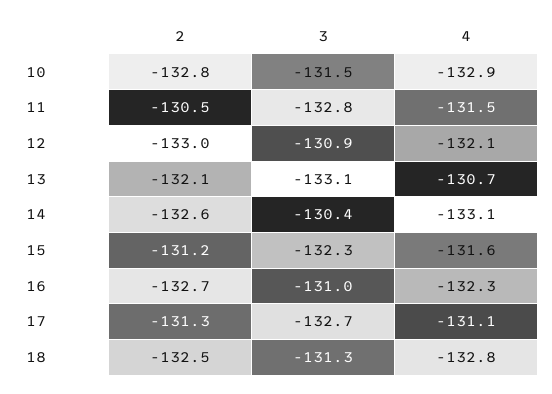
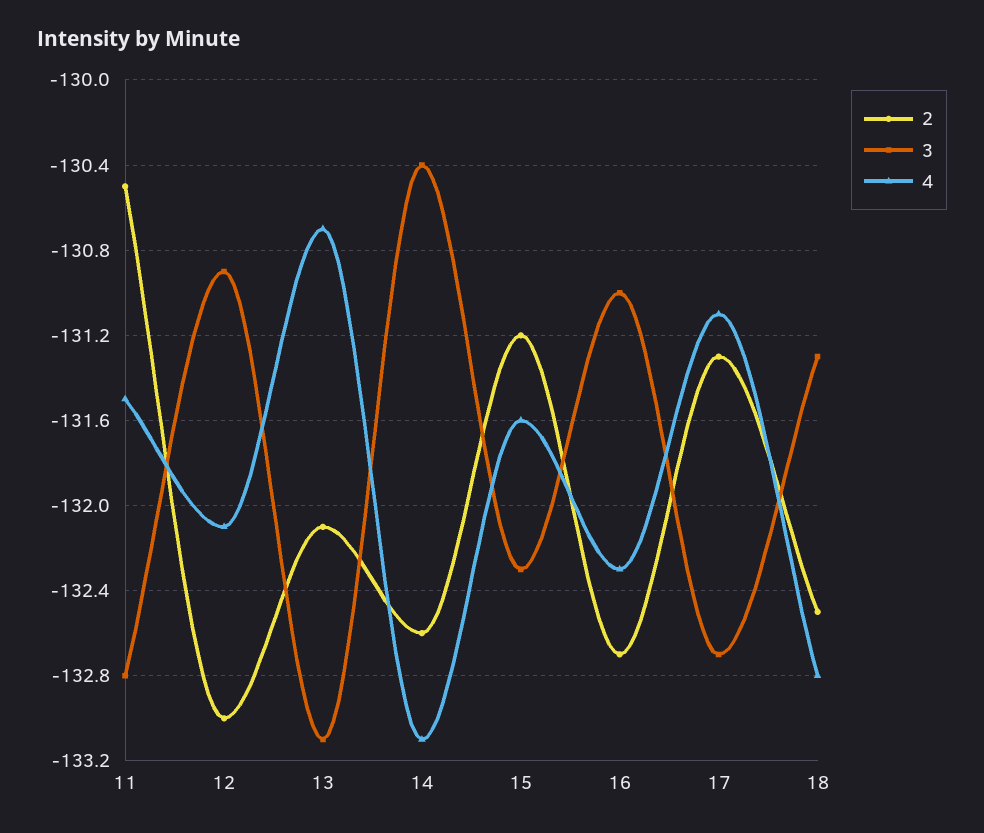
  {
    "2": {
-     "10": -132.8,
      "11": -130.5,
      "12": -133,
      "13": -132.1,
      "14": -132.6,
      "15": -131.2,
      "16": -132.7,
      "17": -131.3,
      "18": -132.5
    },
    "3": {
-     "10": -131.5,
      "11": -132.8,
      "12": -130.9,
      "13": -133.1,
      "14": -130.4,
      "15": -132.3,
      "16": -131,
      "17": -132.7,
      "18": -131.3
    },
    "4": {
-     "10": -132.9,
      "11": -131.5,
      "12": -132.1,
      "13": -130.7,
      "14": -133.1,
      "15": -131.6,
      "16": -132.3,
      "17": -131.1,
      "18": -132.8
    }
  }

